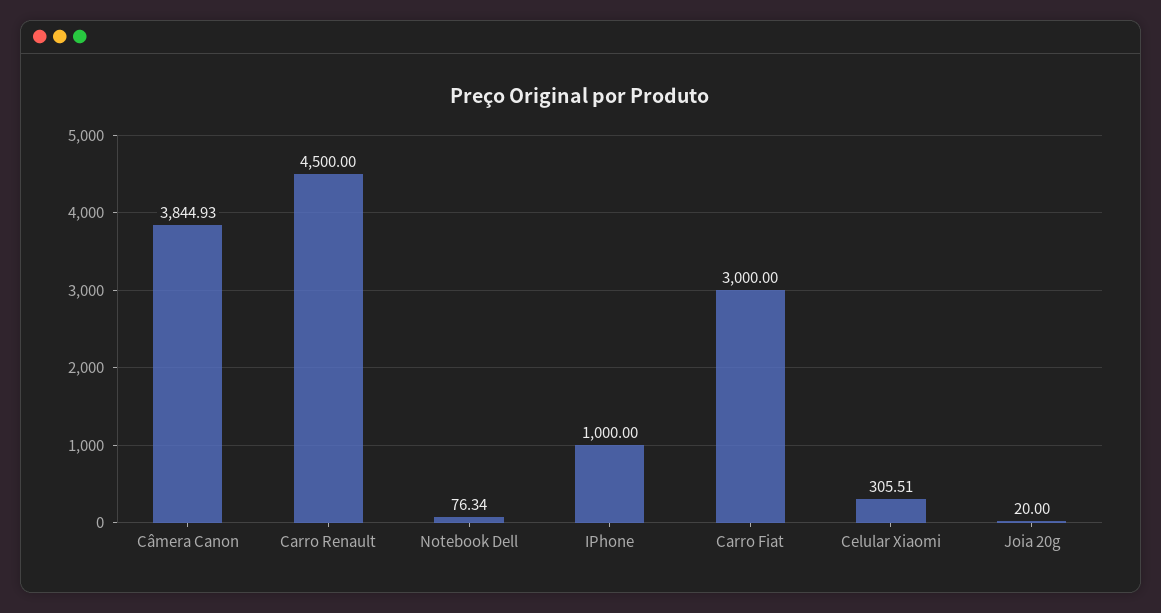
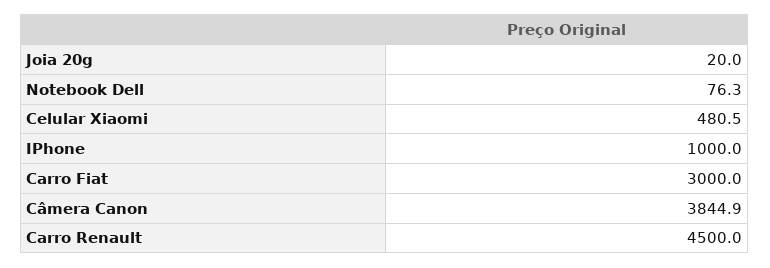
  {
    "Câmera Canon": 3844.93,
    "Carro Renault": 4500,
    "Notebook Dell": 76.34,
    "IPhone": 1000,
    "Carro Fiat": 3000,
-   "Celular Xiaomi": 305.51,
+   "Celular Xiaomi": 480.5,
    "Joia 20g": 20
  }

